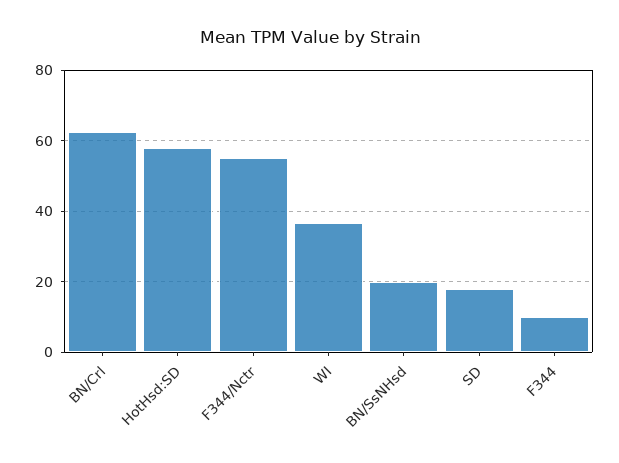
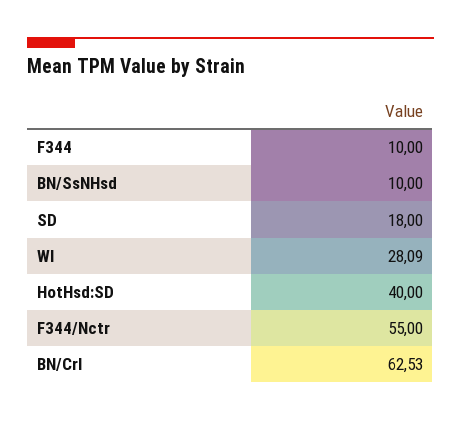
  {
    "BN/Crl": 62.53,
-   "HotHsd:SD": 58,
+   "HotHsd:SD": 40,
    "F344/Nctr": 55,
-   "WI": 36,
+   "WI": 28.09,
-   "BN/SsNHsd": 20,
+   "BN/SsNHsd": 10,
    "SD": 18,
    "F344": 10
  }

